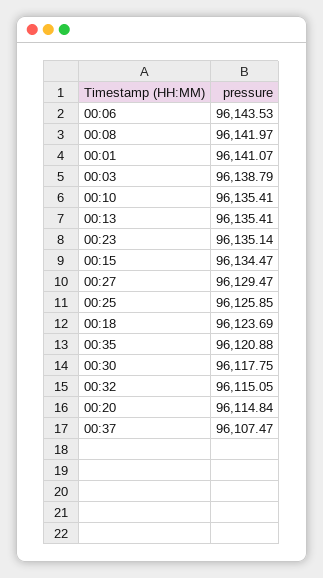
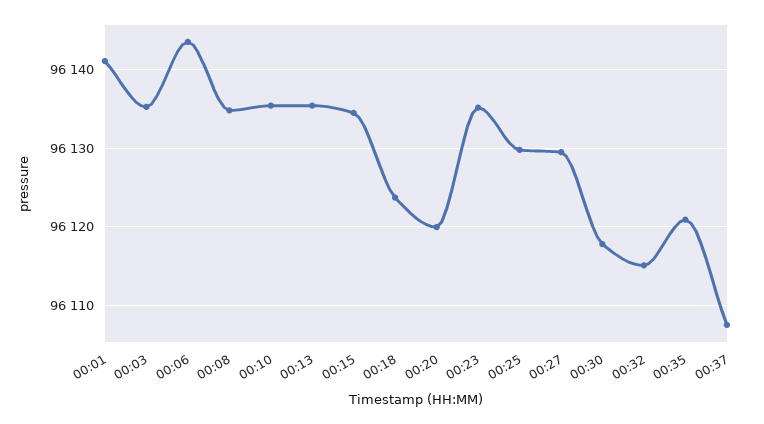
  {
    "00:06": 96143.53,
-   "00:08": 96141.97,
+   "00:08": 96135,
    "00:01": 96141.07,
-   "00:03": 96138.79,
+   "00:03": 96135,
    "00:10": 96135.41,
    "00:13": 96135.41,
    "00:23": 96135.14,
    "00:15": 96134.47,
    "00:27": 96129.47,
-   "00:25": 96125.85,
+   "00:25": 96130,
    "00:18": 96123.69,
    "00:35": 96120.88,
    "00:30": 96117.75,
    "00:32": 96115.05,
-   "00:20": 96114.84,
+   "00:20": 96120,
    "00:37": 96107.47
  }

